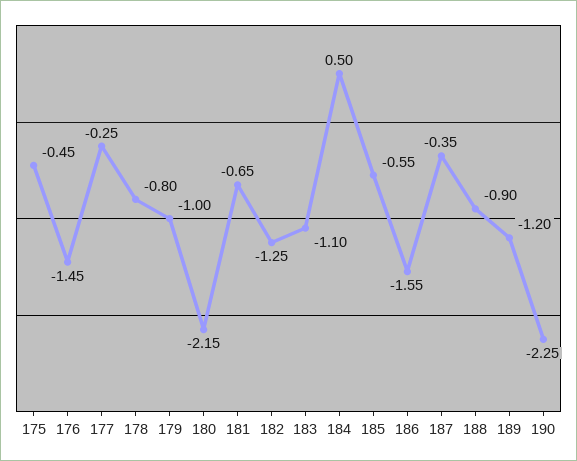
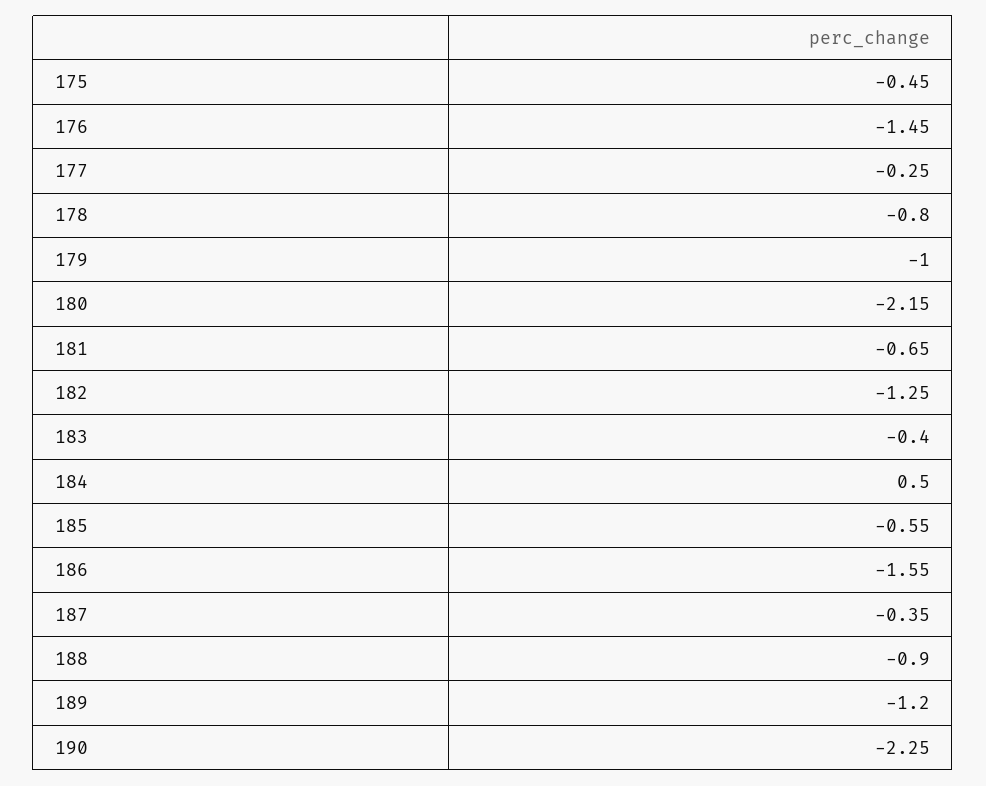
  {
    "175": -0.45,
    "176": -1.45,
    "177": -0.25,
    "178": -0.8,
    "179": -1,
    "180": -2.15,
    "181": -0.65,
    "182": -1.25,
-   "183": -1.1,
+   "183": -0.4,
    "184": 0.5,
    "185": -0.55,
    "186": -1.55,
    "187": -0.35,
    "188": -0.9,
    "189": -1.2,
    "190": -2.25
  }

